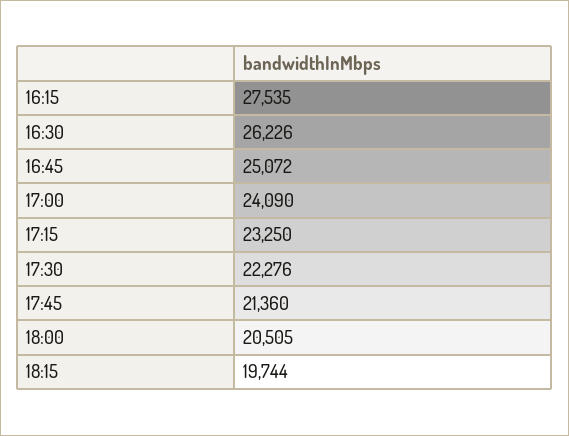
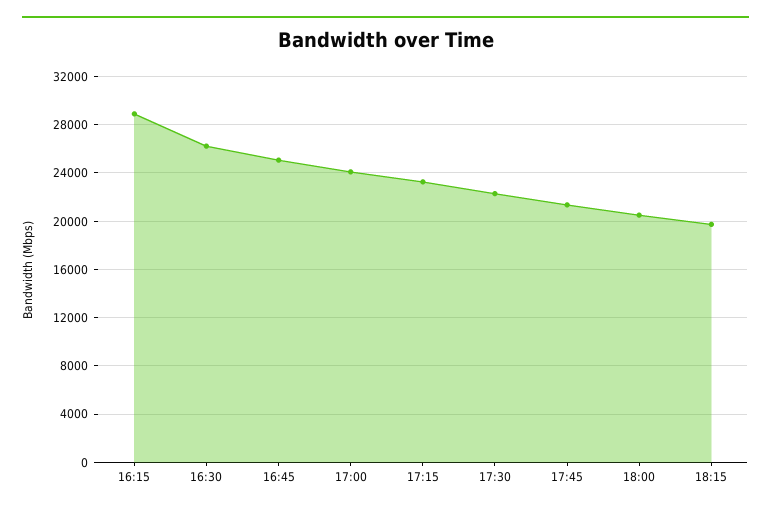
  {
-   "16:15": 27535,
+   "16:15": 29000,
    "16:30": 26226,
    "16:45": 25072,
    "17:00": 24090,
    "17:15": 23250,
    "17:30": 22276,
    "17:45": 21360,
    "18:00": 20505,
    "18:15": 19744
  }

